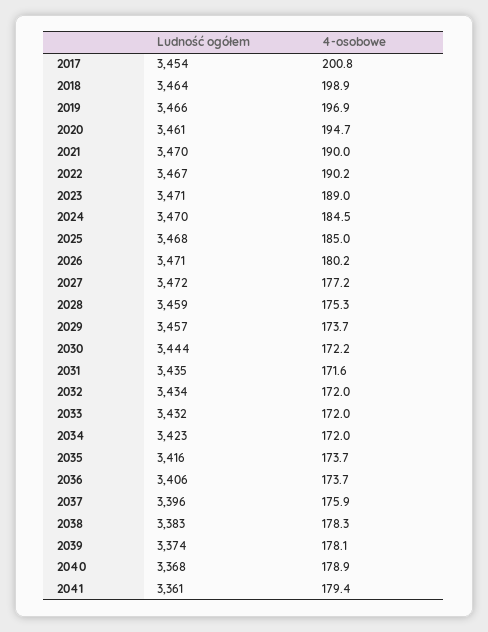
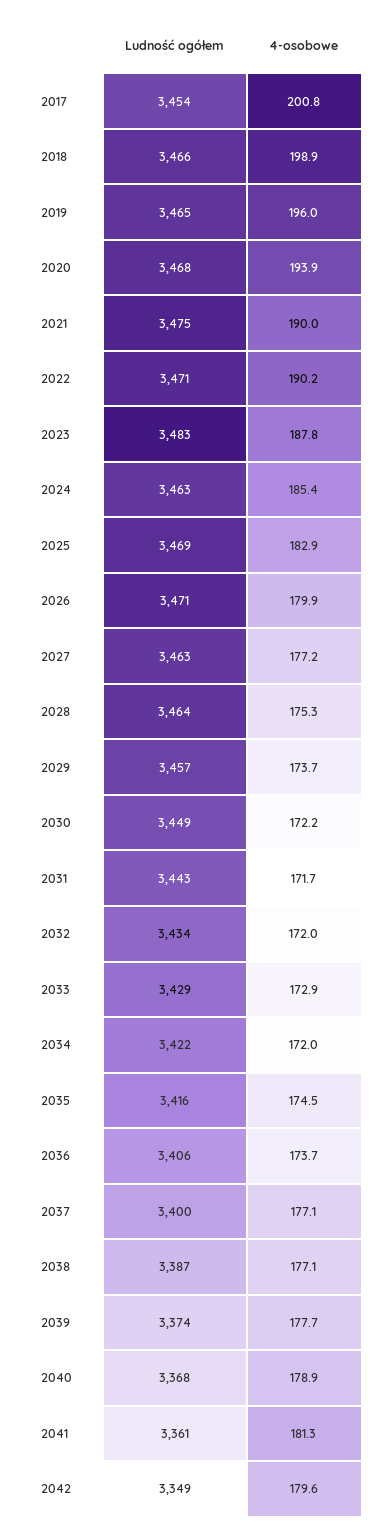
  {
    "Ludność ogółem": {
      "2017": 3454,
-     "2018": 3464,
+     "2018": 3466,
-     "2019": 3466,
+     "2019": 3465,
-     "2020": 3461,
+     "2020": 3468,
-     "2021": 3470,
+     "2021": 3475,
-     "2022": 3467,
+     "2022": 3471,
-     "2023": 3471,
+     "2023": 3483,
-     "2024": 3470,
+     "2024": 3463,
-     "2025": 3468,
+     "2025": 3469,
      "2026": 3471,
-     "2027": 3472,
+     "2027": 3463,
-     "2028": 3459,
+     "2028": 3464,
      "2029": 3457,
-     "2030": 3444,
+     "2030": 3449,
-     "2031": 3435,
+     "2031": 3443,
      "2032": 3434,
-     "2033": 3432,
+     "2033": 3429,
-     "2034": 3423,
+     "2034": 3422,
      "2035": 3416,
      "2036": 3406,
-     "2037": 3396,
+     "2037": 3400,
-     "2038": 3383,
+     "2038": 3387,
      "2039": 3374,
      "2040": 3368,
-     "2041": 3361
+     "2041": 3361,
+     "2042": 3349
    },
    "4-osobowe": {
      "2017": 200.8,
      "2018": 198.9,
-     "2019": 196.9,
+     "2019": 196,
-     "2020": 194.7,
+     "2020": 193.9,
      "2021": 190,
      "2022": 190.2,
-     "2023": 189,
+     "2023": 187.8,
-     "2024": 184.5,
+     "2024": 185.4,
-     "2025": 185,
+     "2025": 182.9,
-     "2026": 180.2,
+     "2026": 179.9,
      "2027": 177.2,
      "2028": 175.3,
      "2029": 173.7,
      "2030": 172.2,
-     "2031": 171.6,
+     "2031": 171.7,
      "2032": 172,
-     "2033": 172,
+     "2033": 172.9,
      "2034": 172,
-     "2035": 173.7,
+     "2035": 174.5,
      "2036": 173.7,
-     "2037": 175.9,
+     "2037": 177.1,
-     "2038": 178.3,
+     "2038": 177.1,
-     "2039": 178.1,
+     "2039": 177.7,
      "2040": 178.9,
-     "2041": 179.4
+     "2041": 181.3,
+     "2042": 179.6
    }
  }

